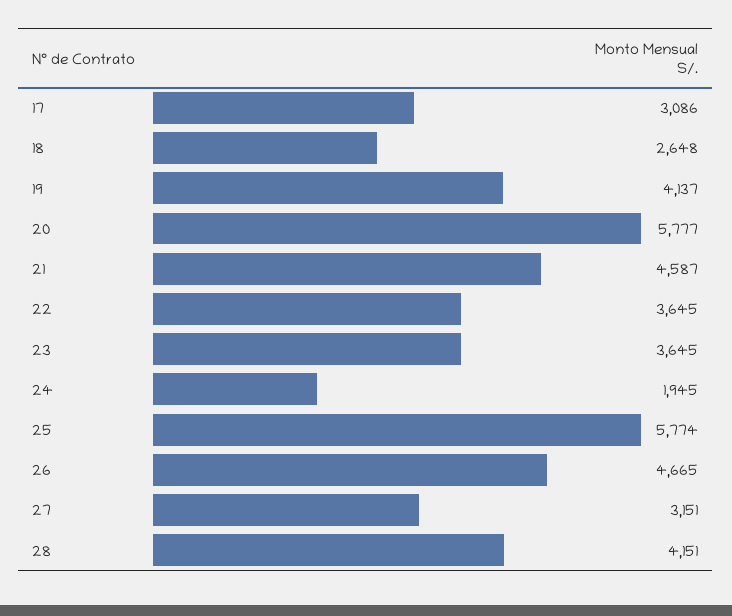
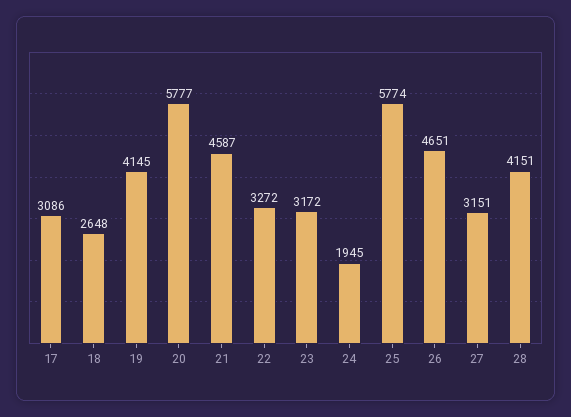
  {
    "17": 3086,
    "18": 2648,
-   "19": 4137,
+   "19": 4145,
    "20": 5777,
    "21": 4587,
-   "22": 3645,
+   "22": 3272,
-   "23": 3645,
+   "23": 3172,
    "24": 1945,
    "25": 5774,
-   "26": 4665,
+   "26": 4651,
    "27": 3151,
    "28": 4151
  }

